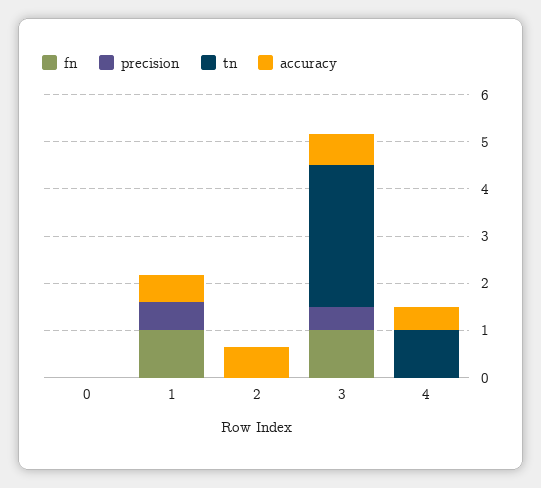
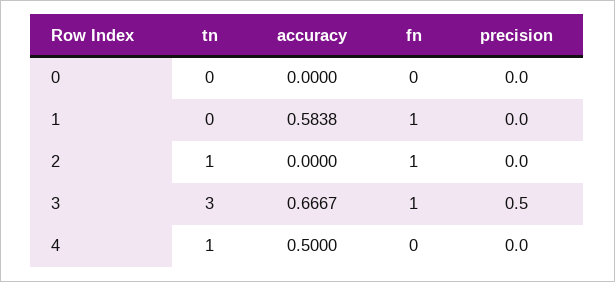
  {
    "fn": {
      "0": 0,
      "1": 1,
-     "2": 0,
+     "2": 1,
      "3": 1,
      "4": 0
    },
    "precision": {
      "0": 0,
-     "1": 0.6,
+     "1": 0,
      "2": 0,
      "3": 0.5,
      "4": 0
    },
    "tn": {
      "0": 0,
      "1": 0,
-     "2": 0,
+     "2": 1,
      "3": 3,
      "4": 1
    },
    "accuracy": {
      "0": 0,
      "1": 0.5838,
-     "2": 0.6,
+     "2": 0,
      "3": 0.6667,
      "4": 0.5
    }
  }

